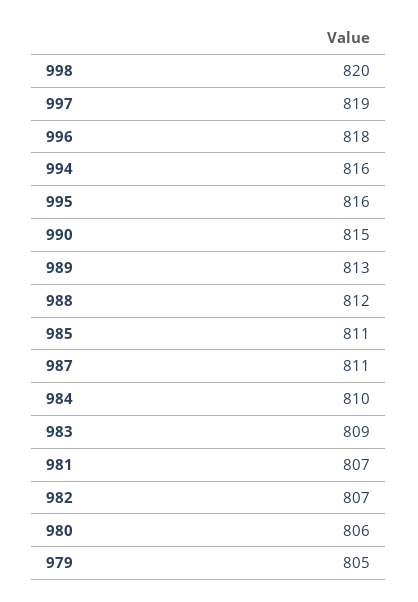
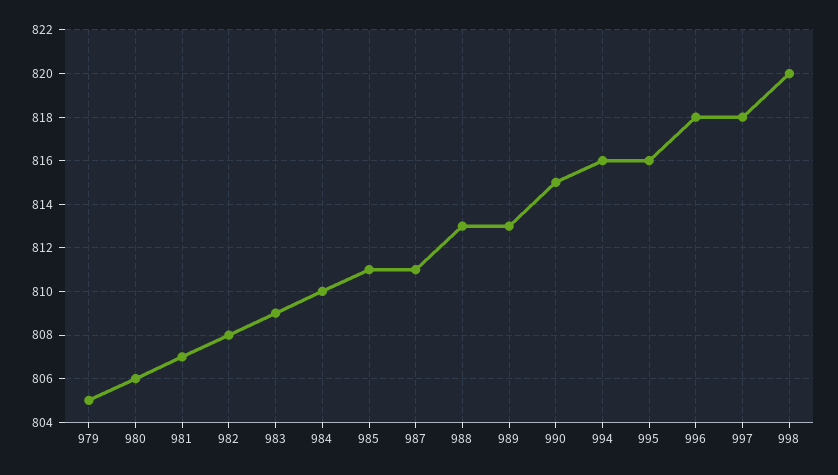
  {
    "998": 820,
-   "997": 819,
+   "997": 818,
    "996": 818,
    "994": 816,
    "995": 816,
    "990": 815,
    "989": 813,
-   "988": 812,
+   "988": 813,
    "985": 811,
    "987": 811,
    "984": 810,
    "983": 809,
    "981": 807,
-   "982": 807,
+   "982": 808,
    "980": 806,
    "979": 805
  }

